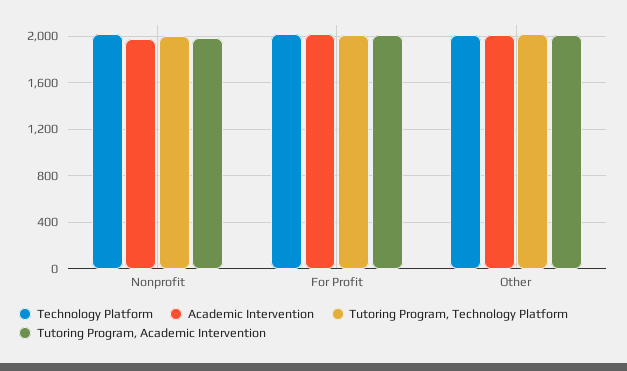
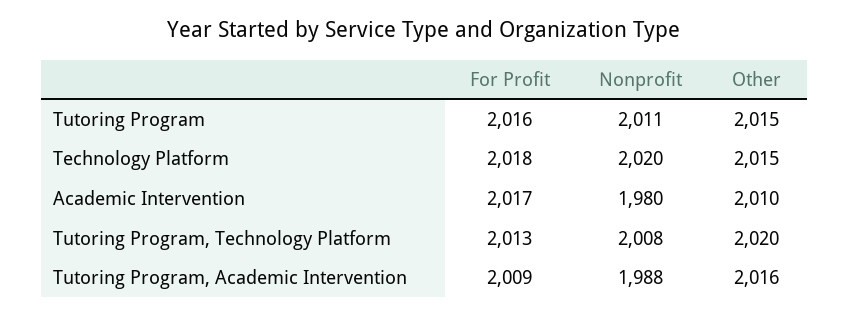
  {
    "Technology Platform": {
      "Nonprofit": 2020,
      "For Profit": 2018,
      "Other": 2015
    },
    "Academic Intervention": {
      "Nonprofit": 1980,
      "For Profit": 2017,
      "Other": 2010
    },
    "Tutoring Program, Technology Platform": {
      "Nonprofit": 2008,
      "For Profit": 2013,
      "Other": 2020
    },
    "Tutoring Program, Academic Intervention": {
      "Nonprofit": 1988,
      "For Profit": 2009,
      "Other": 2016
-   }
+   },
+   "Tutoring Program": {
+     "For Profit": 2016,
+     "Nonprofit": 2011,
+     "Other": 2015
+   }
  }

